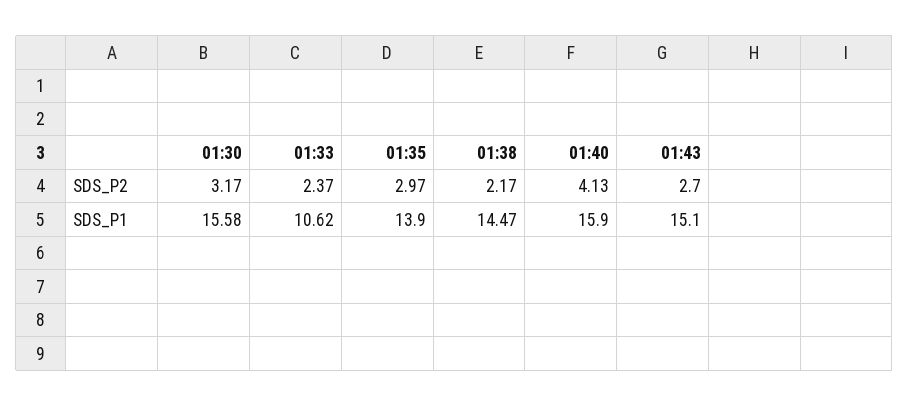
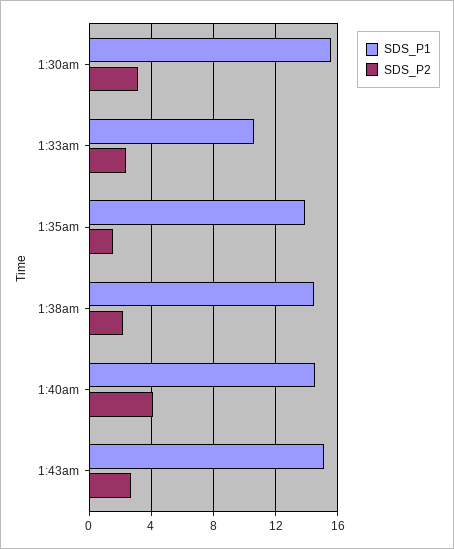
  {
    "SDS_P2": {
      "01:30": 3.17,
      "01:33": 2.37,
-     "01:35": 2.97,
+     "01:35": 1.5,
      "01:38": 2.17,
      "01:40": 4.13,
      "01:43": 2.7
    },
    "SDS_P1": {
      "01:30": 15.58,
      "01:33": 10.62,
      "01:35": 13.9,
      "01:38": 14.47,
-     "01:40": 15.9,
+     "01:40": 14.5,
      "01:43": 15.1
    }
  }

